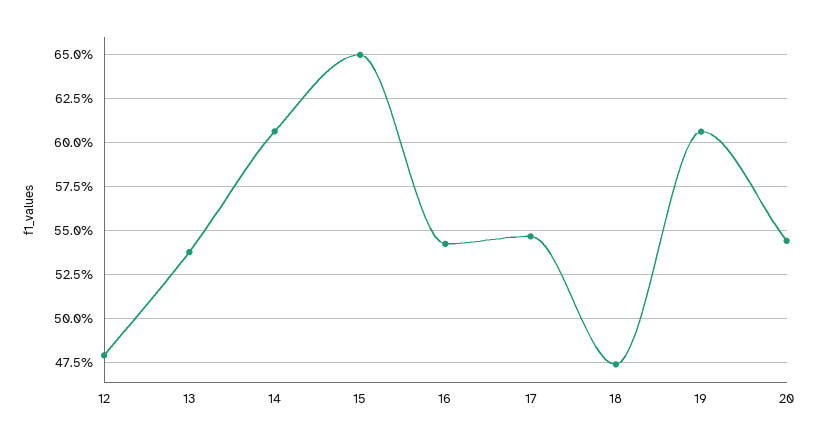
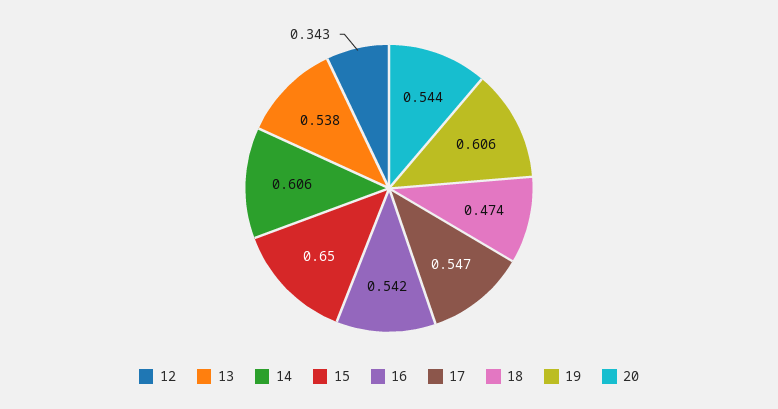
  {
-   "12": 0.48,
+   "12": 0.343,
    "13": 0.538,
    "14": 0.606,
    "15": 0.65,
    "16": 0.542,
    "17": 0.547,
    "18": 0.474,
    "19": 0.606,
    "20": 0.544
  }

